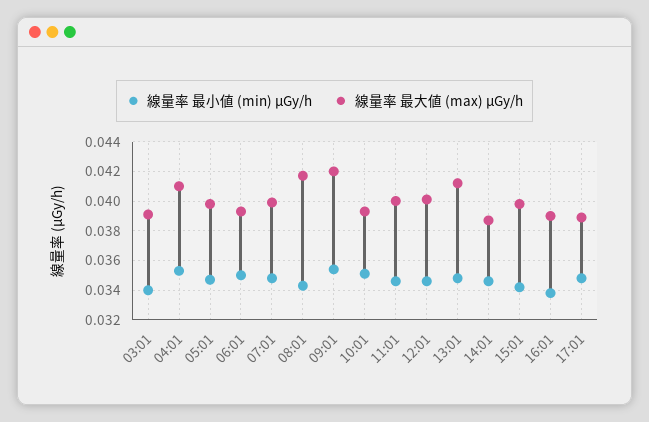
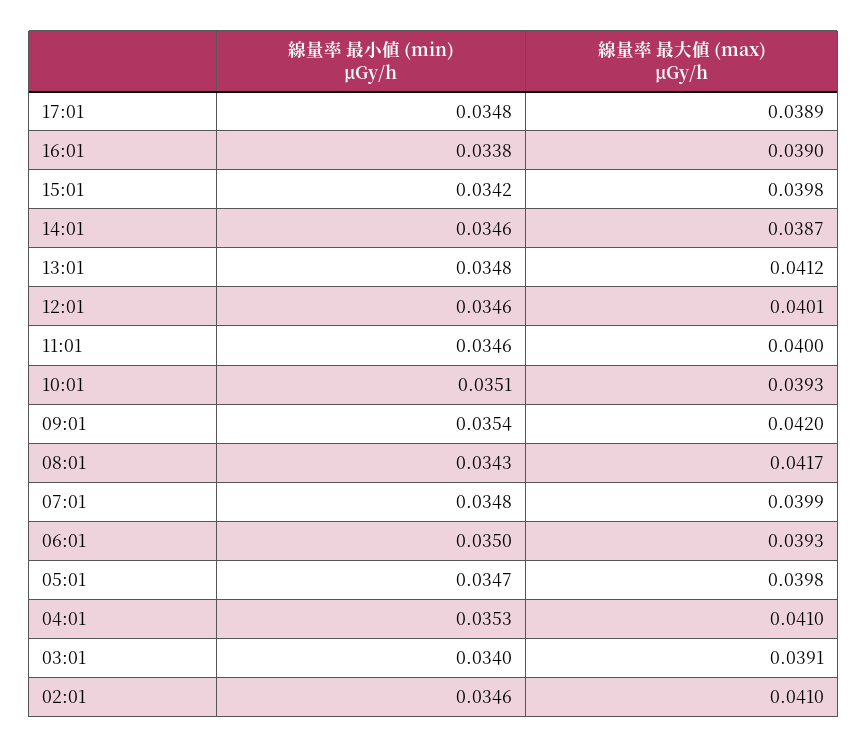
  {
    "線量率 最小値 (min) μGy/h": {
      "03:01": 0.034,
      "04:01": 0.0353,
      "05:01": 0.0347,
      "06:01": 0.035,
      "07:01": 0.0348,
      "08:01": 0.0343,
      "09:01": 0.0354,
      "10:01": 0.0351,
      "11:01": 0.0346,
      "12:01": 0.0346,
      "13:01": 0.0348,
      "14:01": 0.0346,
      "15:01": 0.0342,
      "16:01": 0.0338,
-     "17:01": 0.0348
+     "17:01": 0.0348,
+     "02:01": 0.0346
    },
    "線量率 最大値 (max) μGy/h": {
      "03:01": 0.0391,
      "04:01": 0.041,
      "05:01": 0.0398,
      "06:01": 0.0393,
      "07:01": 0.0399,
      "08:01": 0.0417,
      "09:01": 0.042,
      "10:01": 0.0393,
      "11:01": 0.04,
      "12:01": 0.0401,
      "13:01": 0.0412,
      "14:01": 0.0387,
      "15:01": 0.0398,
      "16:01": 0.039,
-     "17:01": 0.0389
+     "17:01": 0.0389,
+     "02:01": 0.041
    }
  }

